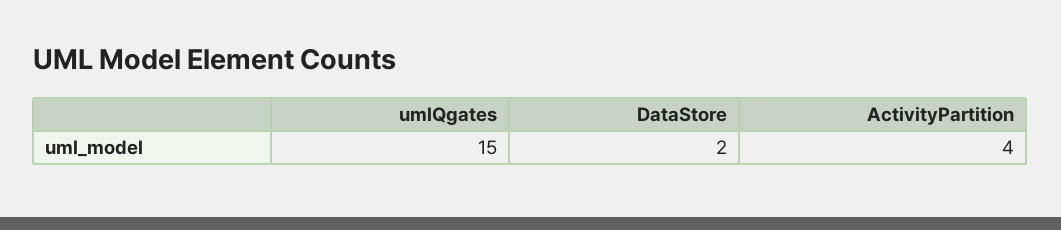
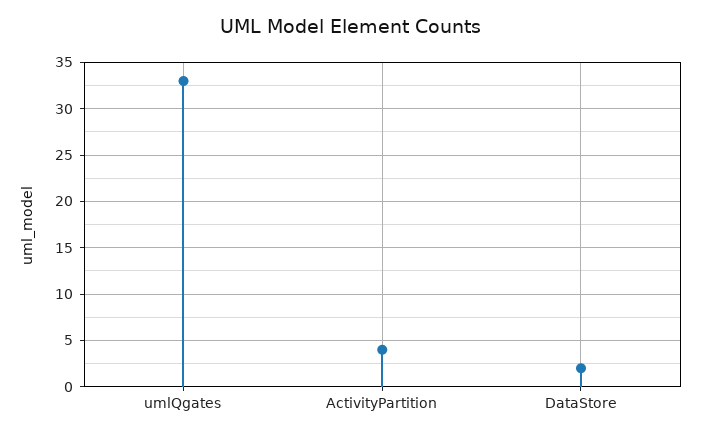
  {
-   "umlQgates": 15,
+   "umlQgates": 33,
    "DataStore": 2,
    "ActivityPartition": 4
  }

